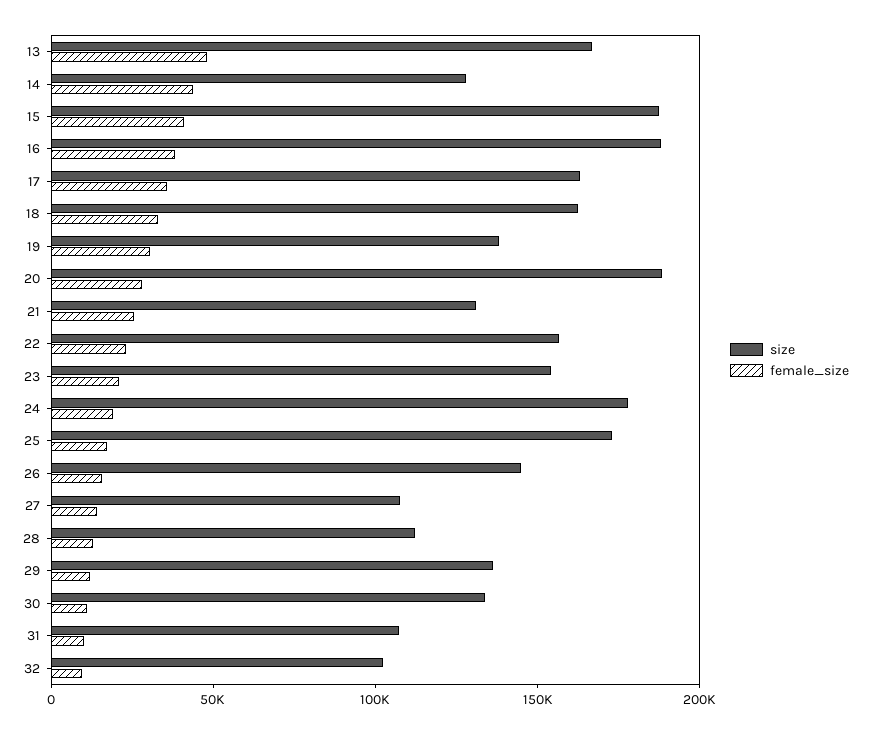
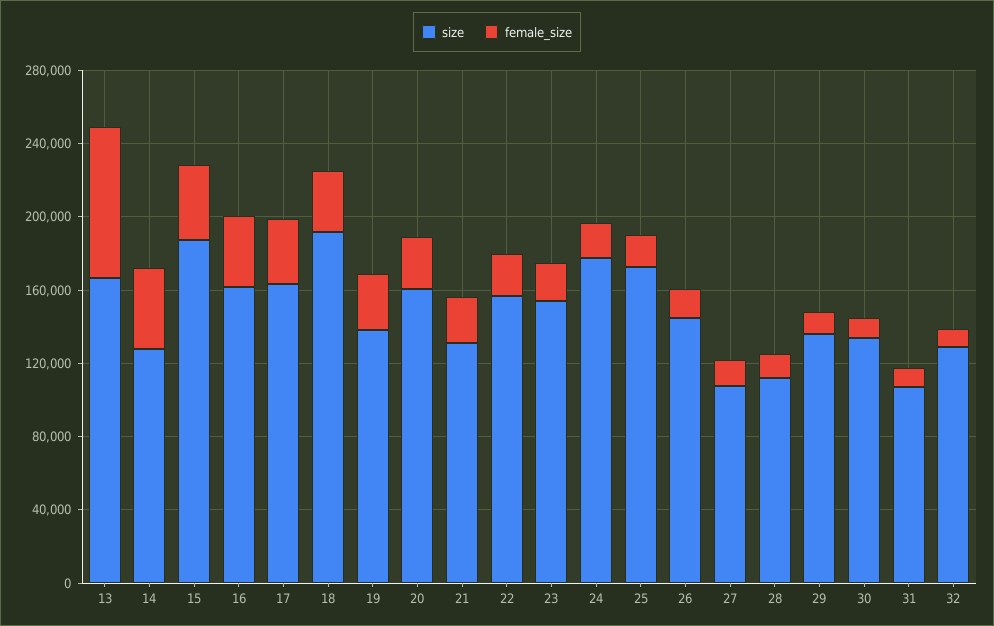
  {
    "size": {
      "13": 170000,
      "14": 130000,
      "15": 190000,
-     "16": 190000,
+     "16": 160000,
      "17": 160000,
-     "18": 160000,
+     "18": 190000,
      "19": 140000,
-     "20": 190000,
+     "20": 160000,
      "21": 130000,
      "22": 160000,
      "23": 150000,
      "24": 180000,
      "25": 170000,
      "26": 140000,
      "27": 110000,
      "28": 110000,
      "29": 140000,
      "30": 130000,
      "31": 110000,
-     "32": 100000
+     "32": 130000
    },
    "female_size": {
-     "13": 50000,
+     "13": 80000,
      "14": 40000,
      "15": 40000,
      "16": 40000,
      "17": 40000,
      "18": 30000,
      "19": 30000,
      "20": 30000,
      "21": 30000,
      "22": 20000,
      "23": 20000,
      "24": 20000,
      "25": 20000,
      "26": 20000,
      "27": 10000,
      "28": 10000,
      "29": 10000,
      "30": 10000,
      "31": 10000,
      "32": 10000
    }
  }

